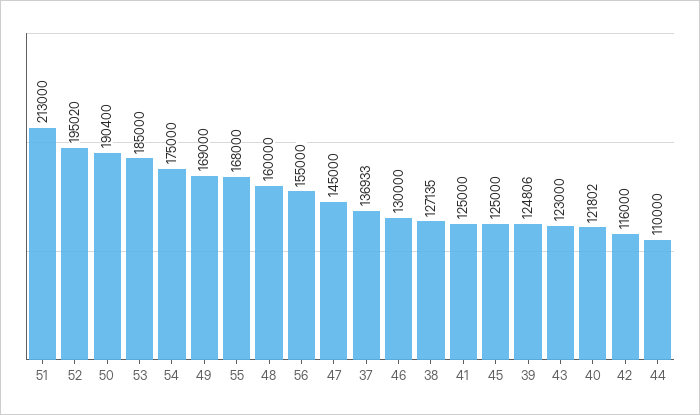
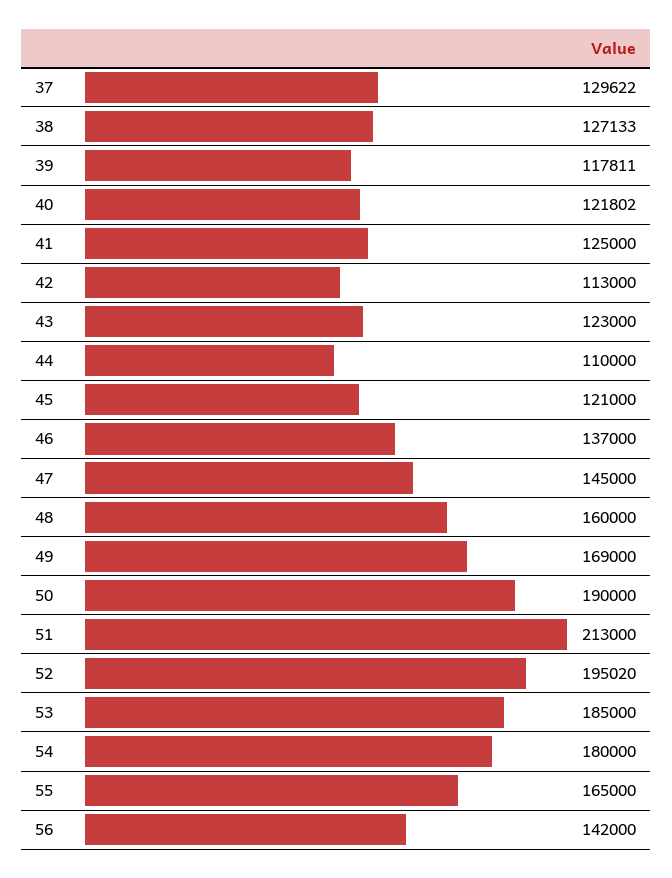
  {
    "51": 213000,
    "52": 195020,
-   "50": 190400,
+   "50": 190000,
    "53": 185000,
-   "54": 175000,
+   "54": 180000,
    "49": 169000,
-   "55": 168000,
+   "55": 165000,
    "48": 160000,
-   "56": 155000,
+   "56": 142000,
    "47": 145000,
-   "37": 136933,
+   "37": 129622,
-   "46": 130000,
+   "46": 137000,
-   "38": 127135,
+   "38": 127133,
    "41": 125000,
-   "45": 125000,
+   "45": 121000,
-   "39": 124806,
+   "39": 117811,
    "43": 123000,
    "40": 121802,
-   "42": 116000,
+   "42": 113000,
    "44": 110000
  }

